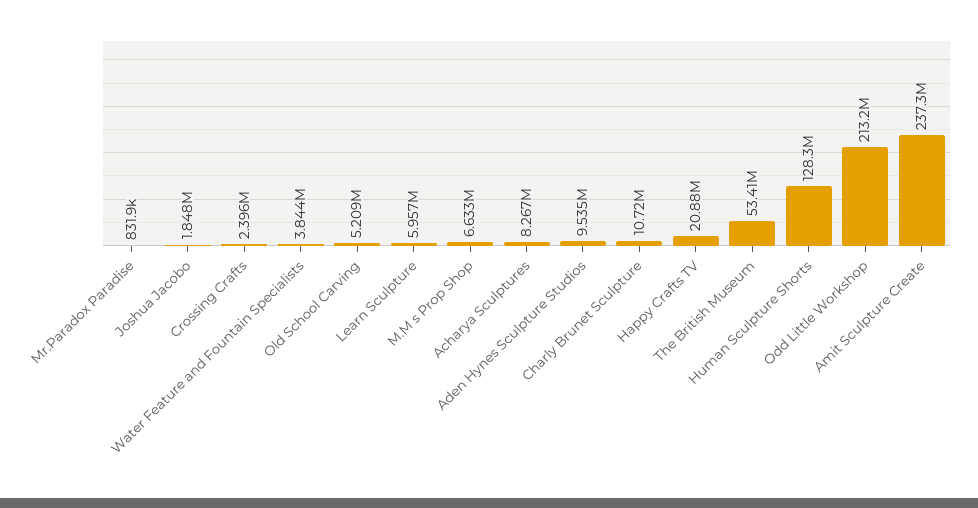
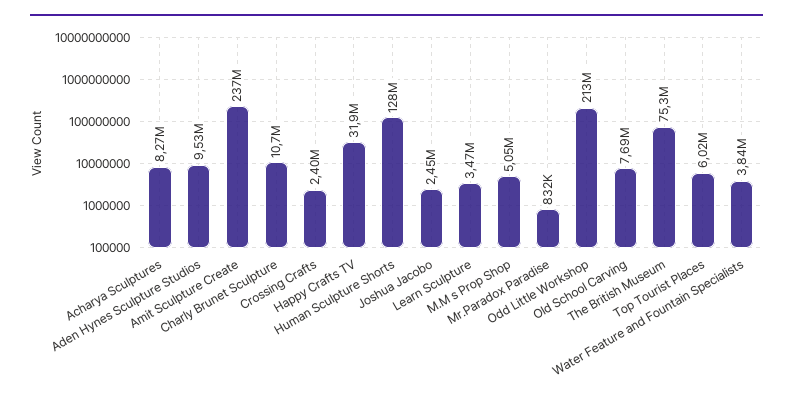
  {
    "Mr.Paradox Paradise": 831900,
-   "Joshua Jacobo": 1848000,
+   "Joshua Jacobo": 2450000,
    "Crossing Crafts": 2396000,
    "Water Feature and Fountain Specialists": 3844000,
-   "Old School Carving": 5209000,
+   "Old School Carving": 7690000,
-   "Learn Sculpture": 5957000,
+   "Learn Sculpture": 3470000,
-   "M.M s Prop Shop": 6633000,
+   "M.M s Prop Shop": 5050000,
    "Acharya Sculptures": 8267000,
    "Aden Hynes Sculpture Studios": 9535000,
    "Charly Brunet Sculpture": 10720000,
-   "Happy Crafts TV": 20880000,
+   "Happy Crafts TV": 31900000,
-   "The British Museum": 53410000,
+   "The British Museum": 75300000,
    "Human Sculpture Shorts": 128300000,
    "Odd Little Workshop": 213200000,
-   "Amit Sculpture Create": 237300000
+   "Amit Sculpture Create": 237300000,
+   "Top Tourist Places": 6020000
  }

